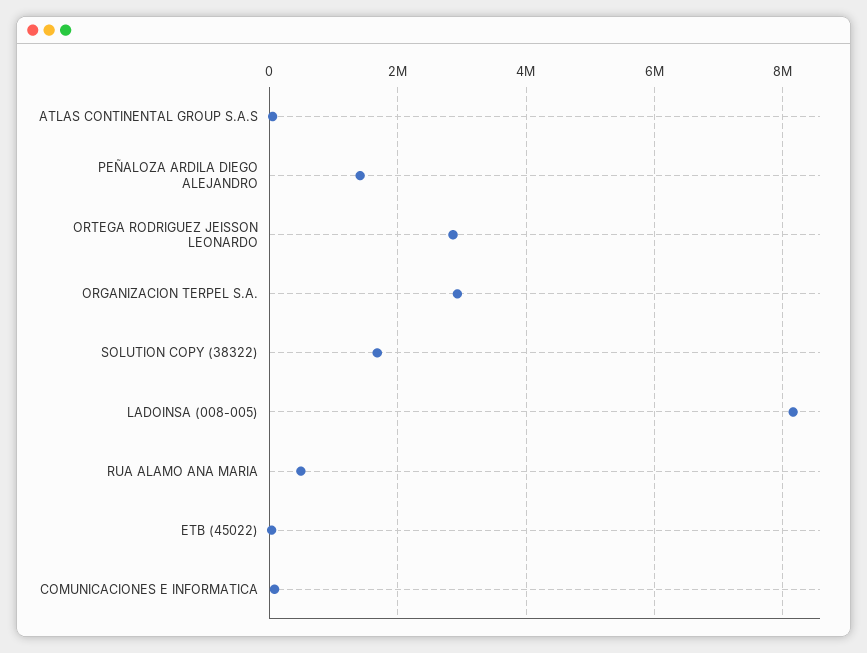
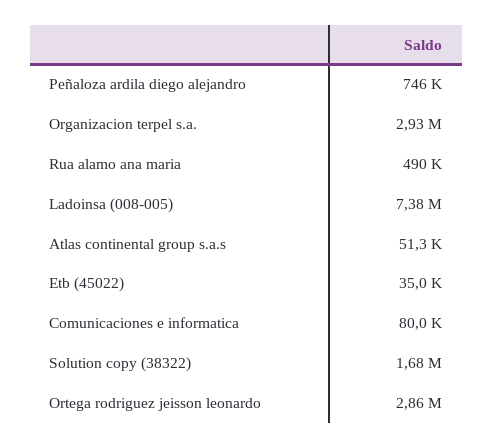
  {
    "ATLAS CONTINENTAL GROUP S.A.S": 51300,
-   "PEÑALOZA ARDILA DIEGO ALEJANDRO": 1400000,
+   "PEÑALOZA ARDILA DIEGO ALEJANDRO": 746000,
    "ORTEGA RODRIGUEZ JEISSON LEONARDO": 2860000,
    "ORGANIZACION TERPEL S.A.": 2930000,
    "SOLUTION COPY (38322)": 1680000,
-   "LADOINSA (008-005)": 8200000,
+   "LADOINSA (008-005)": 7380000,
    "RUA ALAMO ANA MARIA": 490000,
    "ETB (45022)": 35000,
    "COMUNICACIONES E INFORMATICA": 80000
  }

